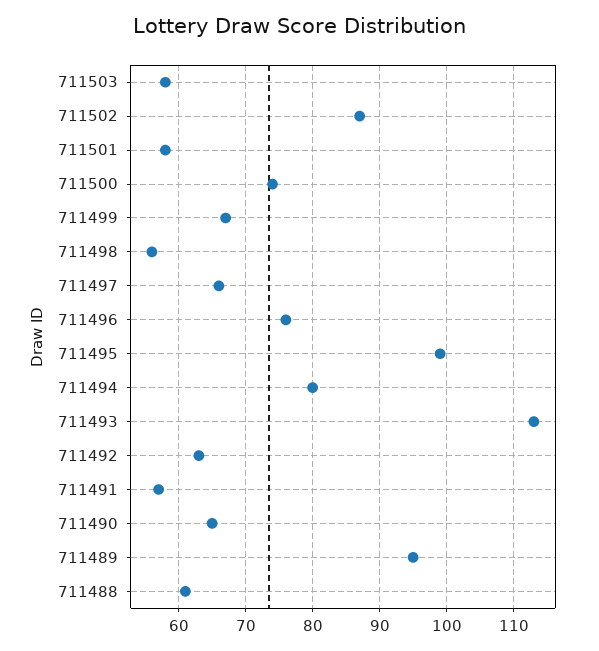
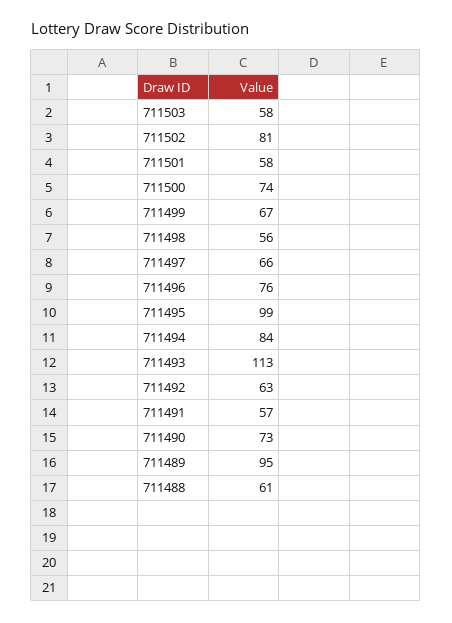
  {
    "711503": 58,
-   "711502": 87,
+   "711502": 81,
    "711501": 58,
    "711500": 74,
    "711499": 67,
    "711498": 56,
    "711497": 66,
    "711496": 76,
    "711495": 99,
-   "711494": 80,
+   "711494": 84,
    "711493": 113,
    "711492": 63,
    "711491": 57,
-   "711490": 65,
+   "711490": 73,
    "711489": 95,
    "711488": 61
  }

